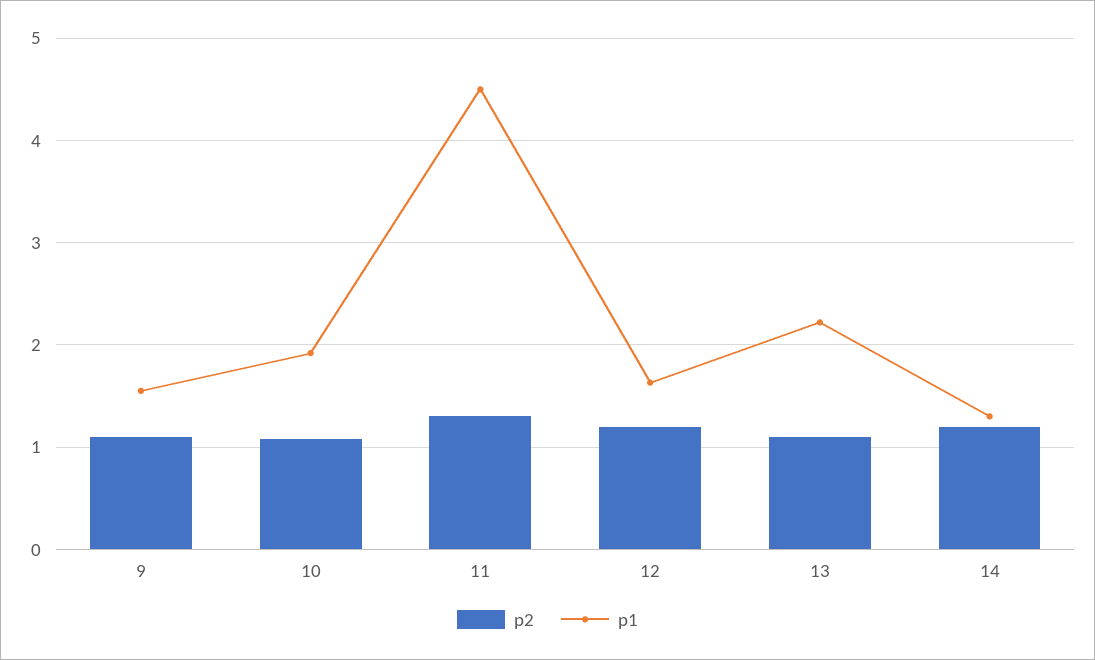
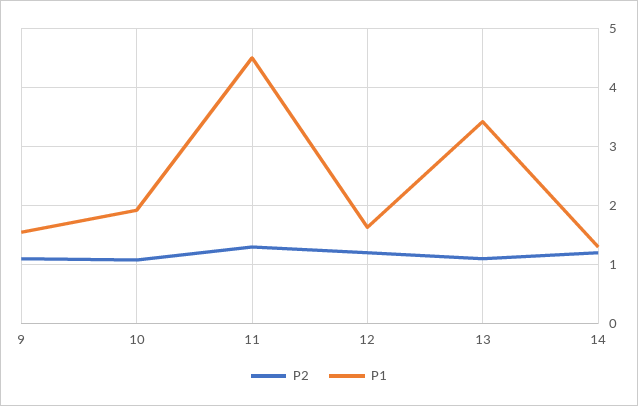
  {
    "p2": {
      "9": 1.1,
      "10": 1.1,
      "11": 1.3,
      "12": 1.2,
      "13": 1.1,
      "14": 1.2
    },
    "p1": {
      "9": 1.6,
      "10": 1.9,
      "11": 4.5,
      "12": 1.6,
-     "13": 2.2,
+     "13": 3.4,
      "14": 1.3
    }
  }

